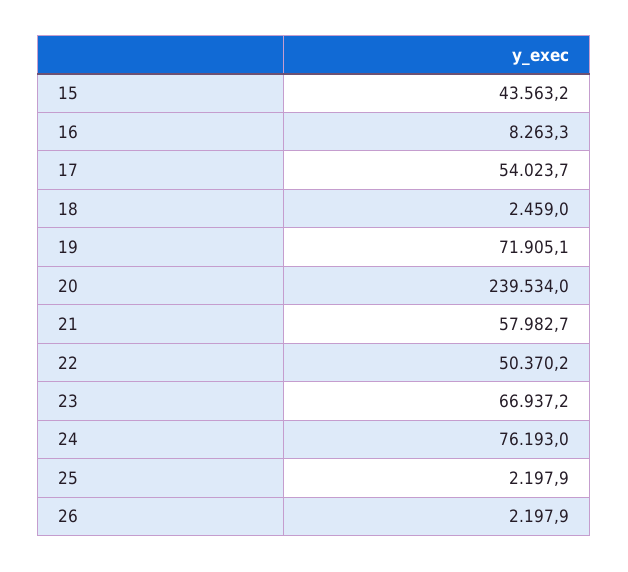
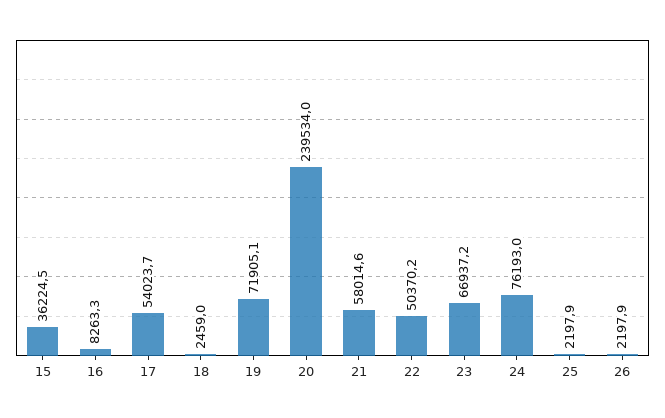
  {
-   "15": 43563.2,
+   "15": 36224.5,
    "16": 8263.3,
    "17": 54023.7,
    "18": 2459,
    "19": 71905.1,
    "20": 239534,
-   "21": 57982.7,
+   "21": 58014.6,
    "22": 50370.2,
    "23": 66937.2,
    "24": 76193,
    "25": 2197.9,
    "26": 2197.9
  }

